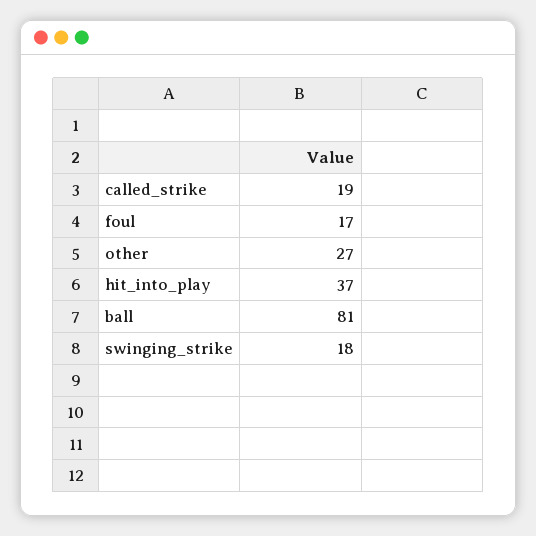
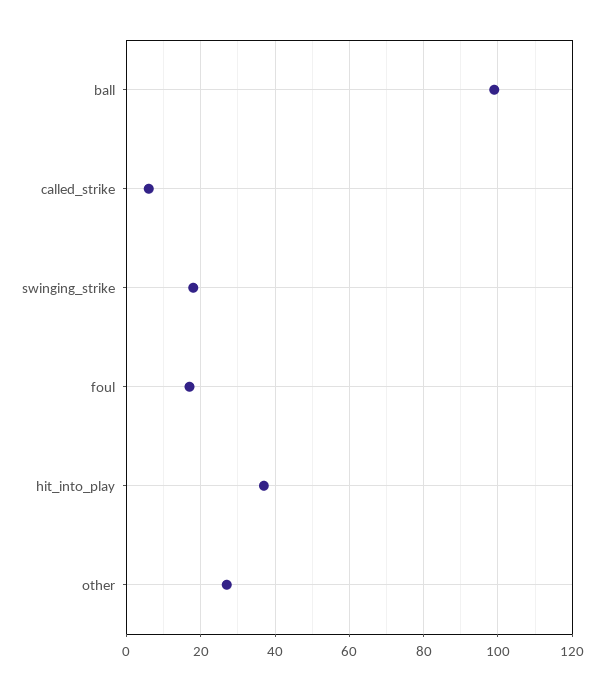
  {
-   "called_strike": 19,
+   "called_strike": 5,
    "foul": 17,
    "other": 27,
    "hit_into_play": 37,
-   "ball": 81,
+   "ball": 100,
    "swinging_strike": 18
  }

